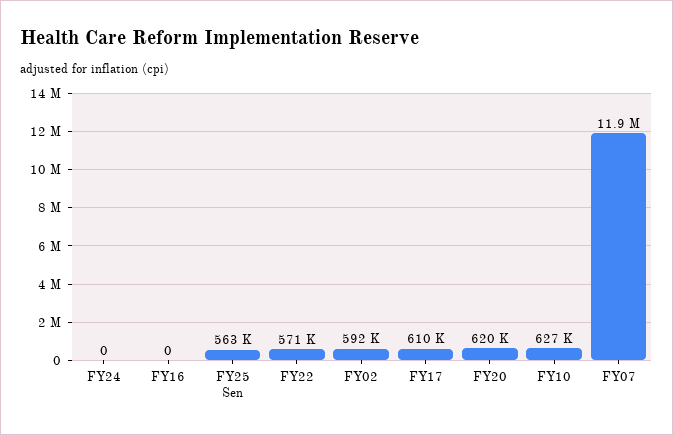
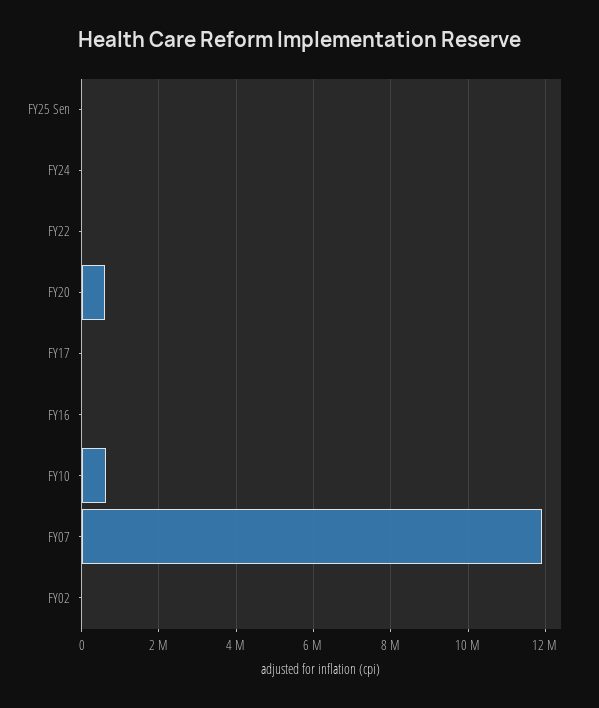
  {
    "FY24": 0,
    "FY16": 0,
-   "FY25 Sen": 563000,
+   "FY25 Sen": 0,
-   "FY22": 571000,
+   "FY22": 0,
-   "FY02": 592000,
+   "FY02": 0,
-   "FY17": 610000,
+   "FY17": 0,
    "FY20": 620000,
    "FY10": 627000,
    "FY07": 11900000
  }

